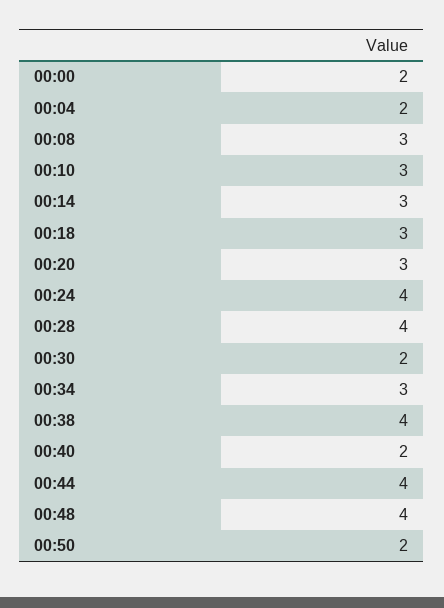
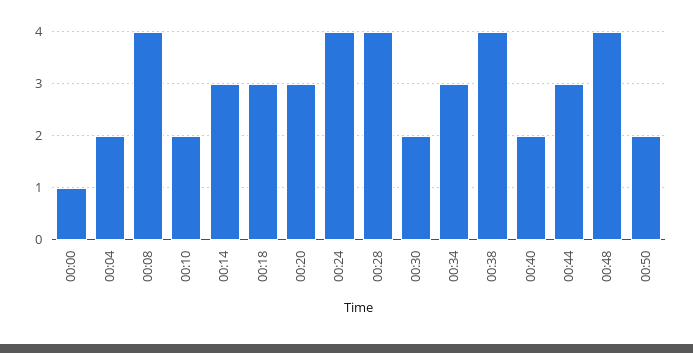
  {
-   "00:00": 2,
+   "00:00": 1,
    "00:04": 2,
-   "00:08": 3,
+   "00:08": 4,
-   "00:10": 3,
+   "00:10": 2,
    "00:14": 3,
    "00:18": 3,
    "00:20": 3,
    "00:24": 4,
    "00:28": 4,
    "00:30": 2,
    "00:34": 3,
    "00:38": 4,
    "00:40": 2,
-   "00:44": 4,
+   "00:44": 3,
    "00:48": 4,
    "00:50": 2
  }

